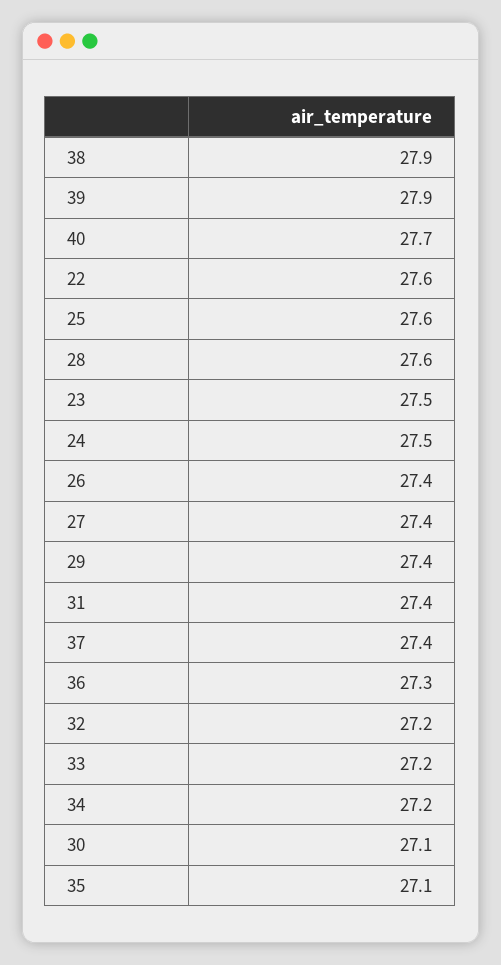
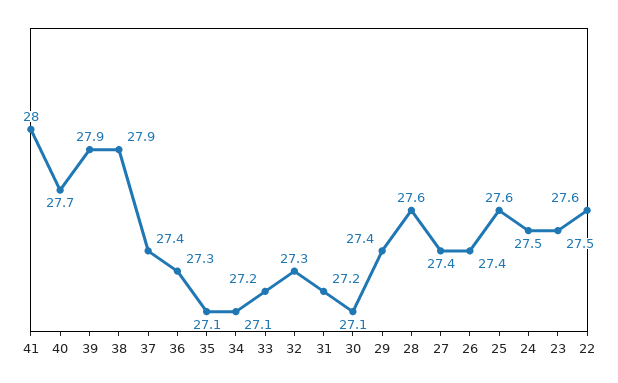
  {
    "38": 27.9,
    "39": 27.9,
    "40": 27.7,
    "22": 27.6,
    "25": 27.6,
    "28": 27.6,
    "23": 27.5,
    "24": 27.5,
    "26": 27.4,
    "27": 27.4,
    "29": 27.4,
-   "31": 27.4,
+   "31": 27.2,
    "37": 27.4,
    "36": 27.3,
-   "32": 27.2,
+   "32": 27.3,
    "33": 27.2,
-   "34": 27.2,
+   "34": 27.1,
    "30": 27.1,
-   "35": 27.1
+   "35": 27.1,
+   "41": 28
  }

